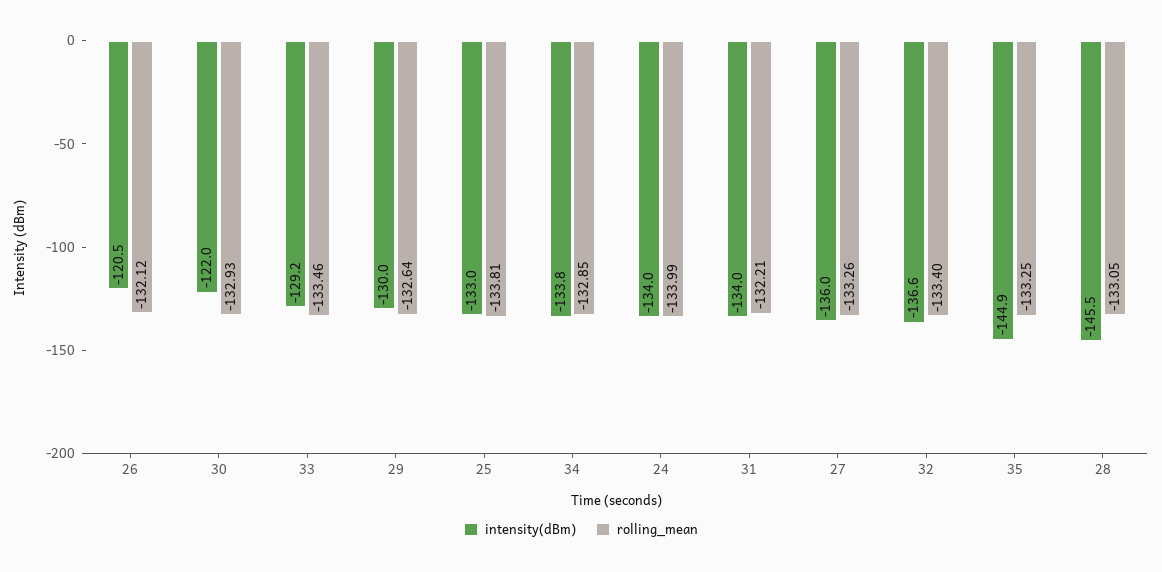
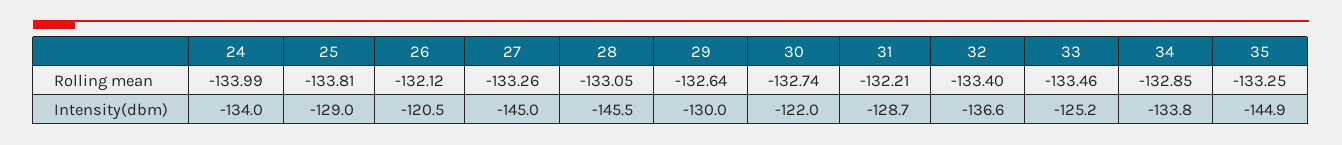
  {
    "intensity(dBm)": {
      "26": -120.5,
      "30": -122,
-     "33": -129.2,
+     "33": -125.2,
      "29": -130,
-     "25": -133,
+     "25": -129,
      "34": -133.8,
      "24": -134,
-     "31": -134,
+     "31": -128.7,
-     "27": -136,
+     "27": -145,
      "32": -136.6,
      "35": -144.9,
      "28": -145.5
    },
    "rolling_mean": {
      "26": -132.12,
-     "30": -132.93,
+     "30": -132.74,
      "33": -133.46,
      "29": -132.64,
      "25": -133.81,
      "34": -132.85,
      "24": -133.99,
      "31": -132.21,
      "27": -133.26,
      "32": -133.4,
      "35": -133.25,
      "28": -133.05
    }
  }

